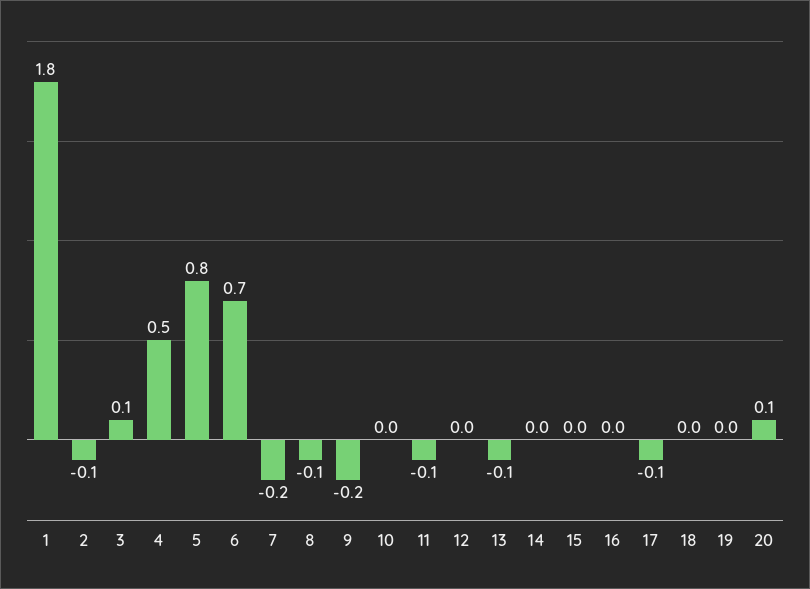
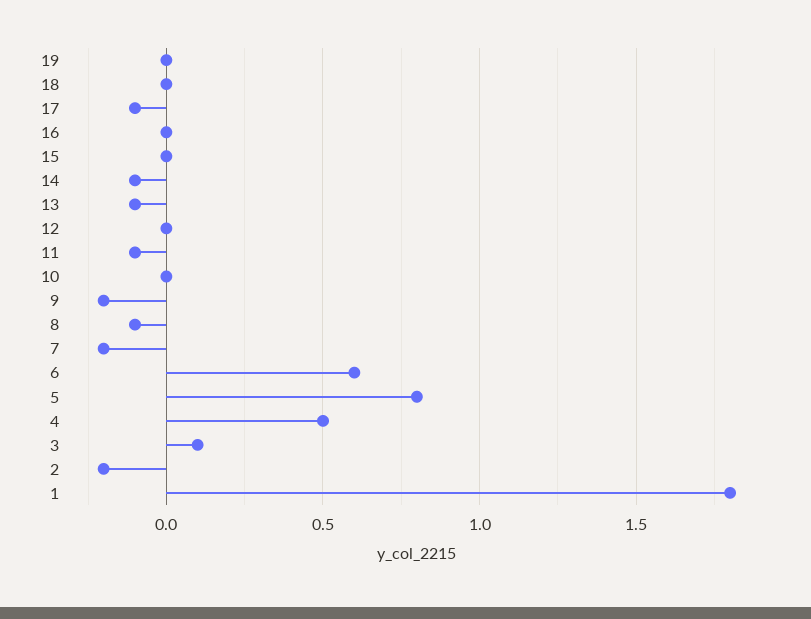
  {
    "1": 1.8,
-   "2": -0.1,
+   "2": -0.2,
    "3": 0.1,
    "4": 0.5,
    "5": 0.8,
-   "6": 0.7,
+   "6": 0.6,
    "7": -0.2,
    "8": -0.1,
    "9": -0.2,
    "10": 0,
    "11": -0.1,
    "12": 0,
    "13": -0.1,
-   "14": 0,
+   "14": -0.1,
    "15": 0,
    "16": 0,
    "17": -0.1,
    "18": 0,
-   "19": 0,
+   "19": 0
-   "20": 0.1
  }

